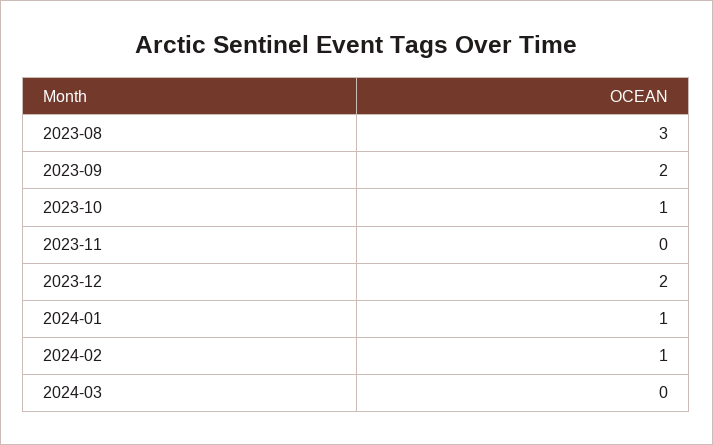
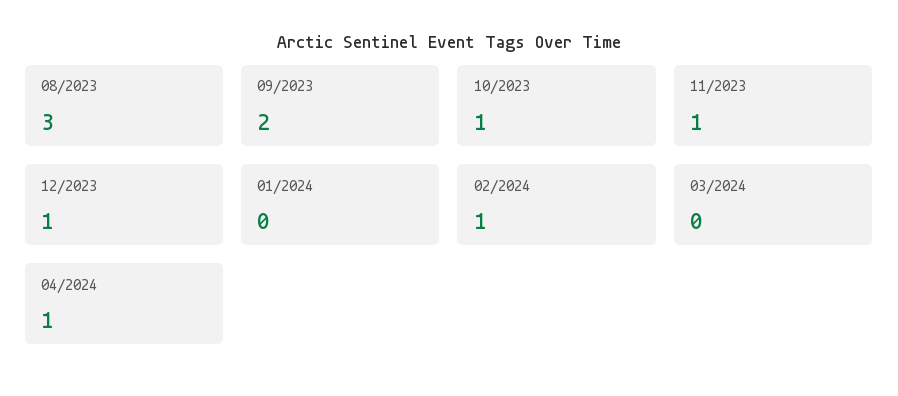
  {
    "2023-08": 3,
    "2023-09": 2,
    "2023-10": 1,
-   "2023-11": 0,
+   "2023-11": 1,
-   "2023-12": 2,
+   "2023-12": 1,
-   "2024-01": 1,
+   "2024-01": 0,
    "2024-02": 1,
-   "2024-03": 0
+   "2024-03": 0,
+   "04/2024": 1
  }

